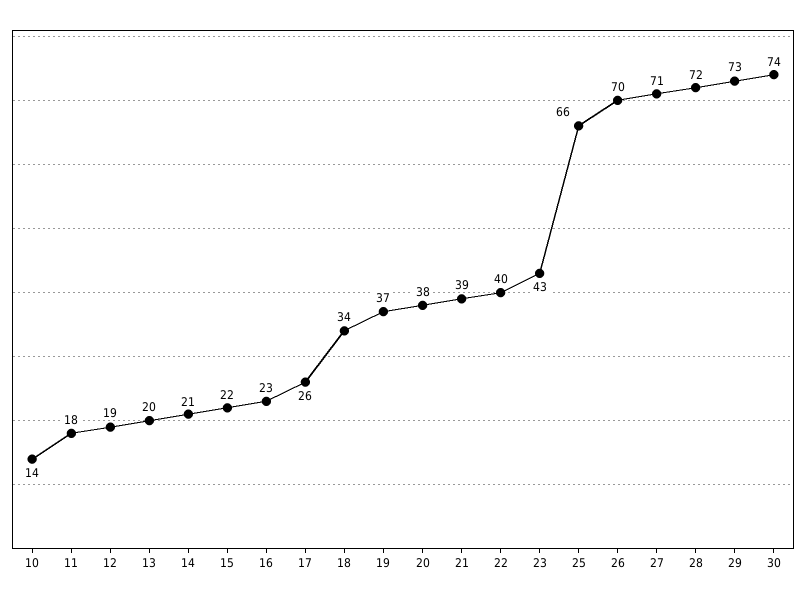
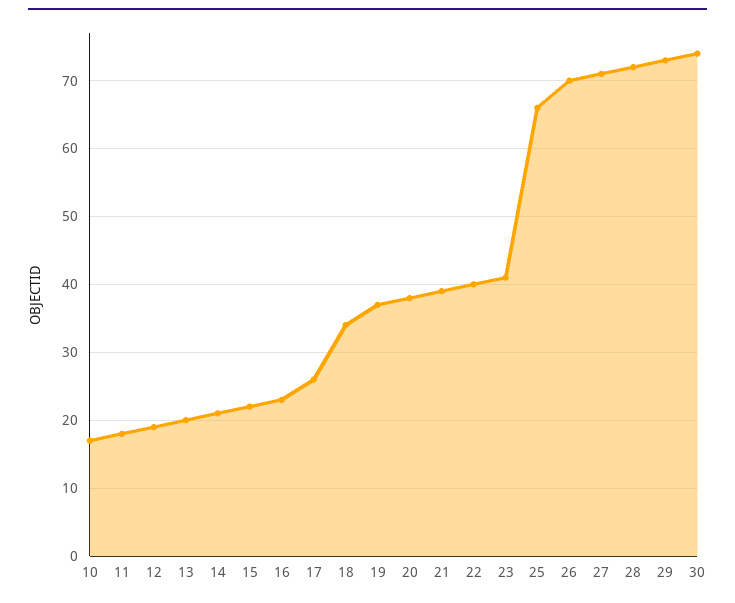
  {
-   "10": 14,
+   "10": 17,
    "11": 18,
    "12": 19,
    "13": 20,
    "14": 21,
    "15": 22,
    "16": 23,
    "17": 26,
    "18": 34,
    "19": 37,
    "20": 38,
    "21": 39,
    "22": 40,
-   "23": 43,
+   "23": 41,
    "25": 66,
    "26": 70,
    "27": 71,
    "28": 72,
    "29": 73,
    "30": 74
  }

